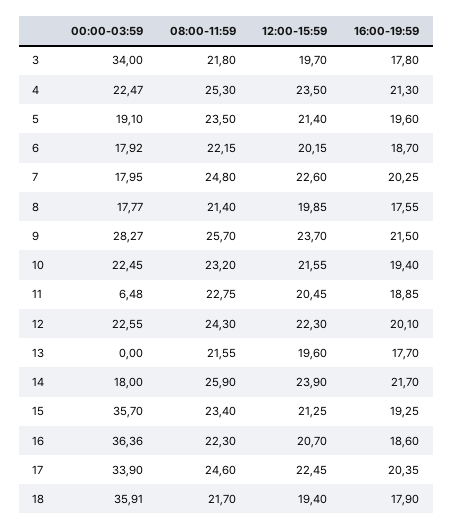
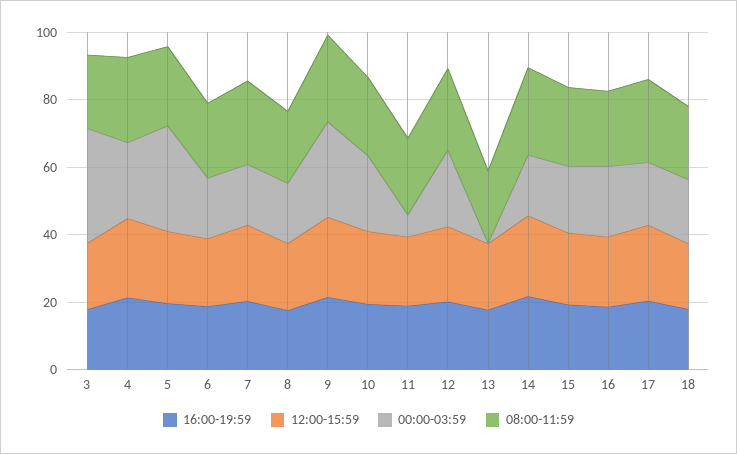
  {
    "00:00-03:59": {
      "3": 34,
      "4": 22.47,
-     "5": 19.1,
+     "5": 30,
      "6": 17.92,
      "7": 17.95,
      "8": 17.77,
      "9": 28.27,
      "10": 22.45,
      "11": 6.48,
      "12": 22.55,
      "13": 0,
      "14": 18,
-     "15": 35.7,
+     "15": 20,
-     "16": 36.36,
+     "16": 20,
-     "17": 33.9,
+     "17": 20,
-     "18": 35.91
+     "18": 20
    },
    "08:00-11:59": {
      "3": 21.8,
      "4": 25.3,
      "5": 23.5,
      "6": 22.15,
      "7": 24.8,
      "8": 21.4,
      "9": 25.7,
      "10": 23.2,
      "11": 22.75,
      "12": 24.3,
      "13": 21.55,
      "14": 25.9,
      "15": 23.4,
      "16": 22.3,
      "17": 24.6,
      "18": 21.7
    },
    "12:00-15:59": {
      "3": 19.7,
      "4": 23.5,
      "5": 21.4,
      "6": 20.15,
      "7": 22.6,
      "8": 19.85,
      "9": 23.7,
      "10": 21.55,
      "11": 20.45,
      "12": 22.3,
      "13": 19.6,
      "14": 23.9,
      "15": 21.25,
      "16": 20.7,
      "17": 22.45,
      "18": 19.4
    },
    "16:00-19:59": {
      "3": 17.8,
      "4": 21.3,
      "5": 19.6,
      "6": 18.7,
      "7": 20.25,
      "8": 17.55,
      "9": 21.5,
      "10": 19.4,
      "11": 18.85,
      "12": 20.1,
      "13": 17.7,
      "14": 21.7,
      "15": 19.25,
      "16": 18.6,
      "17": 20.35,
      "18": 17.9
    }
  }

